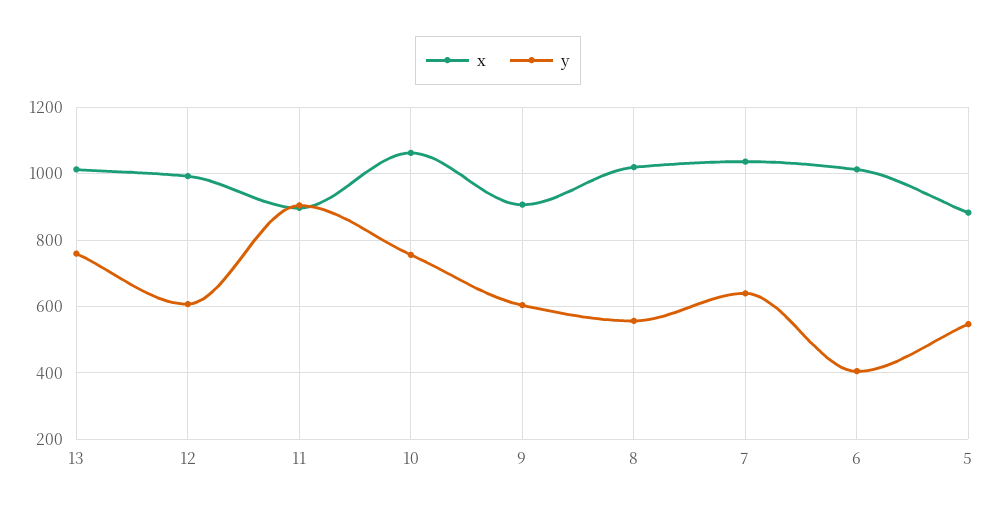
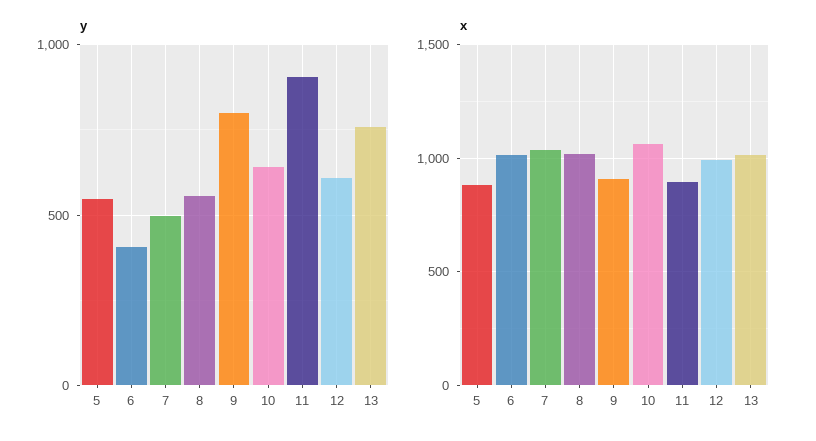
  {
    "x": {
      "13": 1020,
      "12": 1000,
      "11": 900,
      "10": 1060,
      "9": 900,
      "8": 1020,
      "7": 1040,
      "6": 1020,
      "5": 880
    },
    "y": {
      "13": 760,
      "12": 600,
      "11": 900,
-     "10": 760,
+     "10": 650,
-     "9": 600,
+     "9": 800,
      "8": 560,
-     "7": 640,
+     "7": 500,
      "6": 400,
      "5": 540
    }
  }

